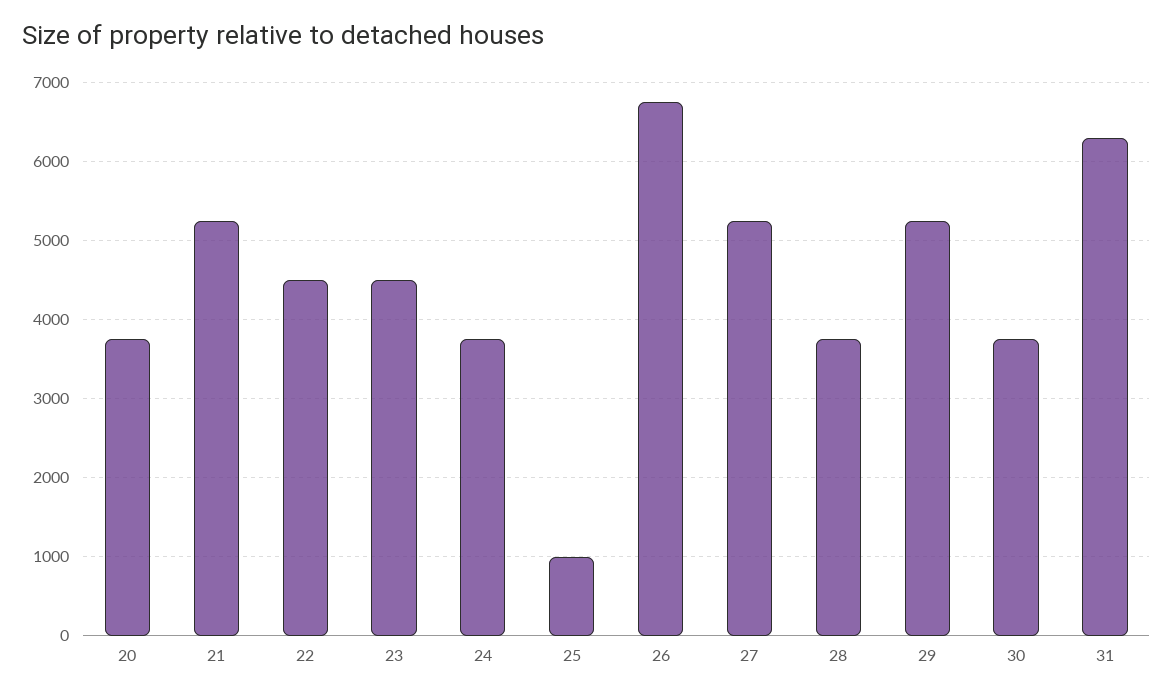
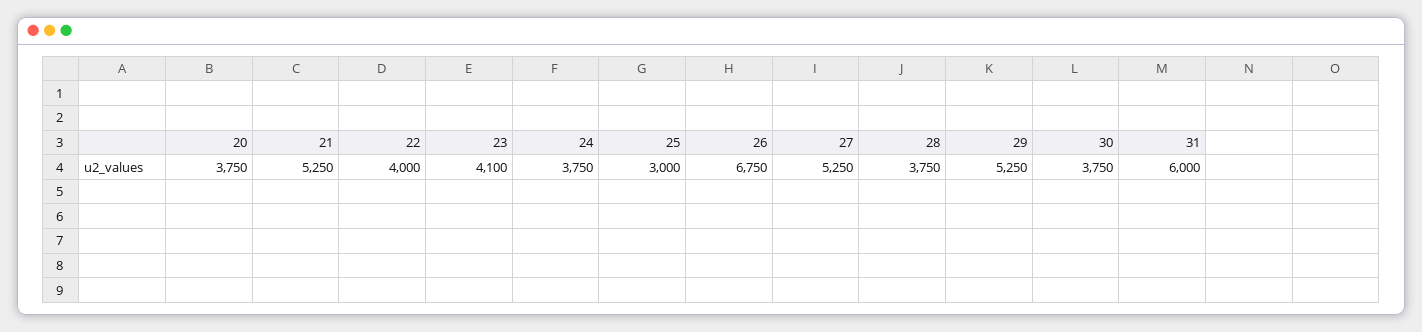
  {
    "20": 3750,
    "21": 5250,
-   "22": 4500,
+   "22": 4000,
-   "23": 4500,
+   "23": 4100,
    "24": 3750,
-   "25": 1000,
+   "25": 3000,
    "26": 6750,
    "27": 5250,
    "28": 3750,
    "29": 5250,
    "30": 3750,
-   "31": 6300
+   "31": 6000
  }

